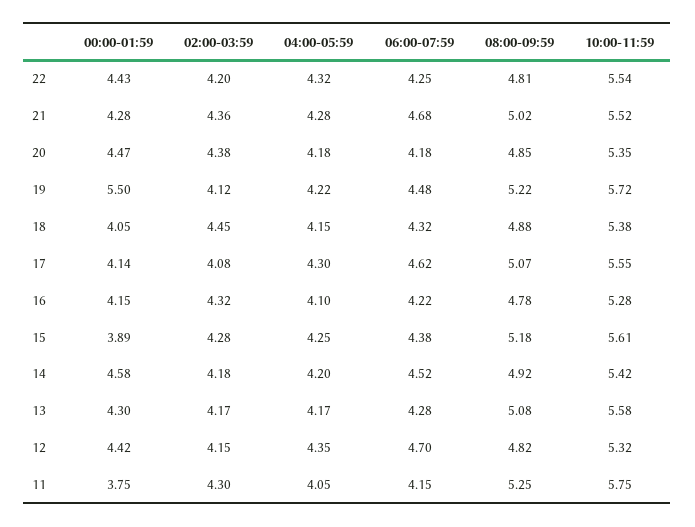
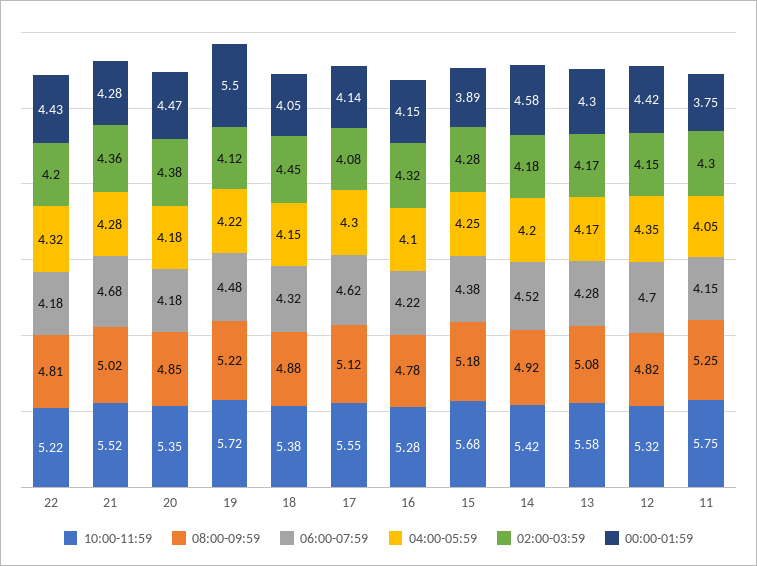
  {
    "00:00-01:59": {
      "22": 4.43,
      "21": 4.28,
      "20": 4.47,
      "19": 5.5,
      "18": 4.05,
      "17": 4.14,
      "16": 4.15,
      "15": 3.89,
      "14": 4.58,
      "13": 4.3,
      "12": 4.42,
      "11": 3.75
    },
    "02:00-03:59": {
      "22": 4.2,
      "21": 4.36,
      "20": 4.38,
      "19": 4.12,
      "18": 4.45,
      "17": 4.08,
      "16": 4.32,
      "15": 4.28,
      "14": 4.18,
      "13": 4.17,
      "12": 4.15,
      "11": 4.3
    },
    "04:00-05:59": {
      "22": 4.32,
      "21": 4.28,
      "20": 4.18,
      "19": 4.22,
      "18": 4.15,
      "17": 4.3,
      "16": 4.1,
      "15": 4.25,
      "14": 4.2,
      "13": 4.17,
      "12": 4.35,
      "11": 4.05
    },
    "06:00-07:59": {
-     "22": 4.25,
+     "22": 4.18,
      "21": 4.68,
      "20": 4.18,
      "19": 4.48,
      "18": 4.32,
      "17": 4.62,
      "16": 4.22,
      "15": 4.38,
      "14": 4.52,
      "13": 4.28,
      "12": 4.7,
      "11": 4.15
    },
    "08:00-09:59": {
      "22": 4.81,
      "21": 5.02,
      "20": 4.85,
      "19": 5.22,
      "18": 4.88,
-     "17": 5.07,
+     "17": 5.12,
      "16": 4.78,
      "15": 5.18,
      "14": 4.92,
      "13": 5.08,
      "12": 4.82,
      "11": 5.25
    },
    "10:00-11:59": {
-     "22": 5.54,
+     "22": 5.22,
      "21": 5.52,
      "20": 5.35,
      "19": 5.72,
      "18": 5.38,
      "17": 5.55,
      "16": 5.28,
-     "15": 5.61,
+     "15": 5.68,
      "14": 5.42,
      "13": 5.58,
      "12": 5.32,
      "11": 5.75
    }
  }

